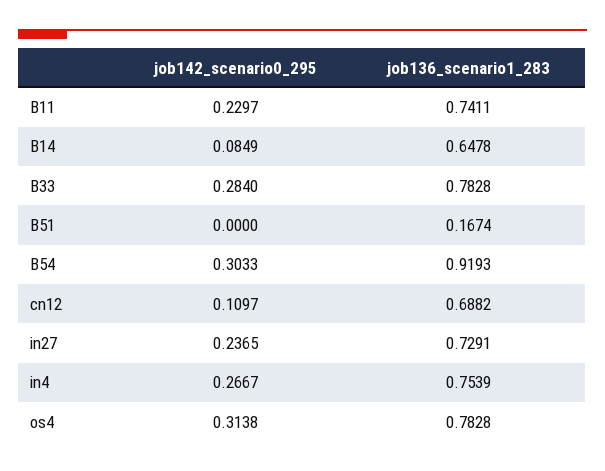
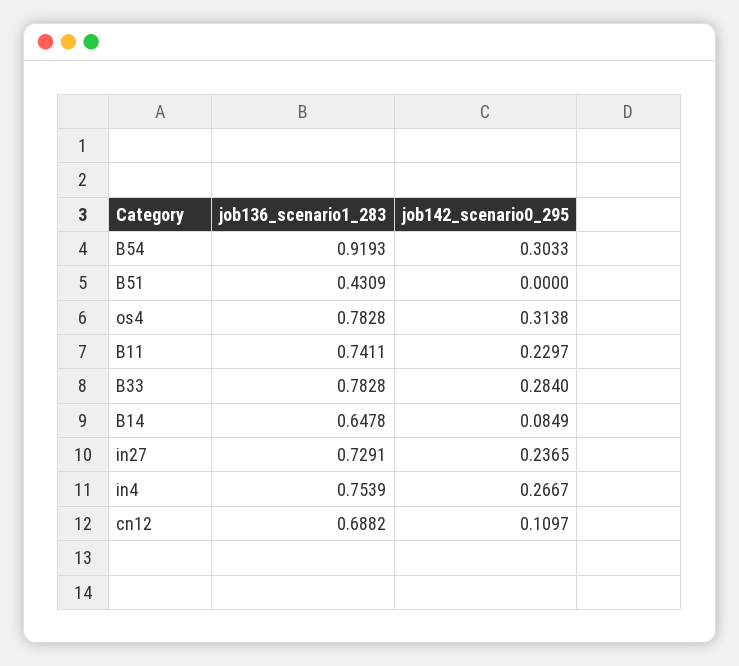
  {
    "job142_scenario0_295": {
      "B11": 0.2297,
      "B14": 0.0849,
      "B33": 0.284,
      "B51": 0,
      "B54": 0.3033,
      "cn12": 0.1097,
      "in27": 0.2365,
      "in4": 0.2667,
      "os4": 0.3138
    },
    "job136_scenario1_283": {
      "B11": 0.7411,
      "B14": 0.6478,
      "B33": 0.7828,
-     "B51": 0.1674,
+     "B51": 0.4309,
      "B54": 0.9193,
      "cn12": 0.6882,
      "in27": 0.7291,
      "in4": 0.7539,
      "os4": 0.7828
    }
  }

